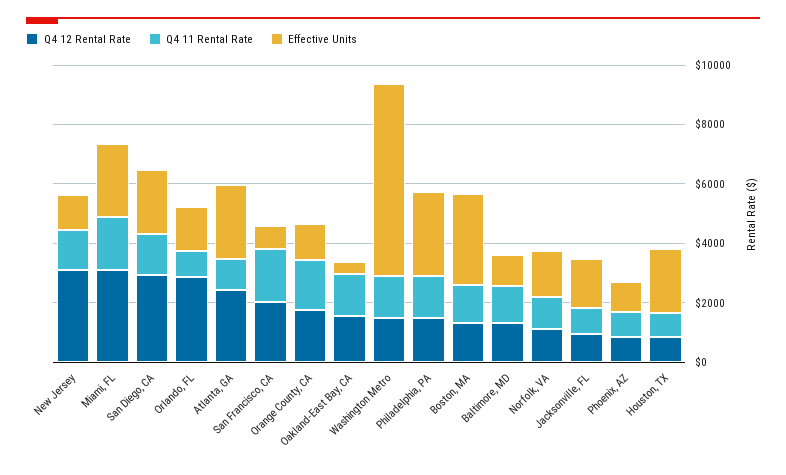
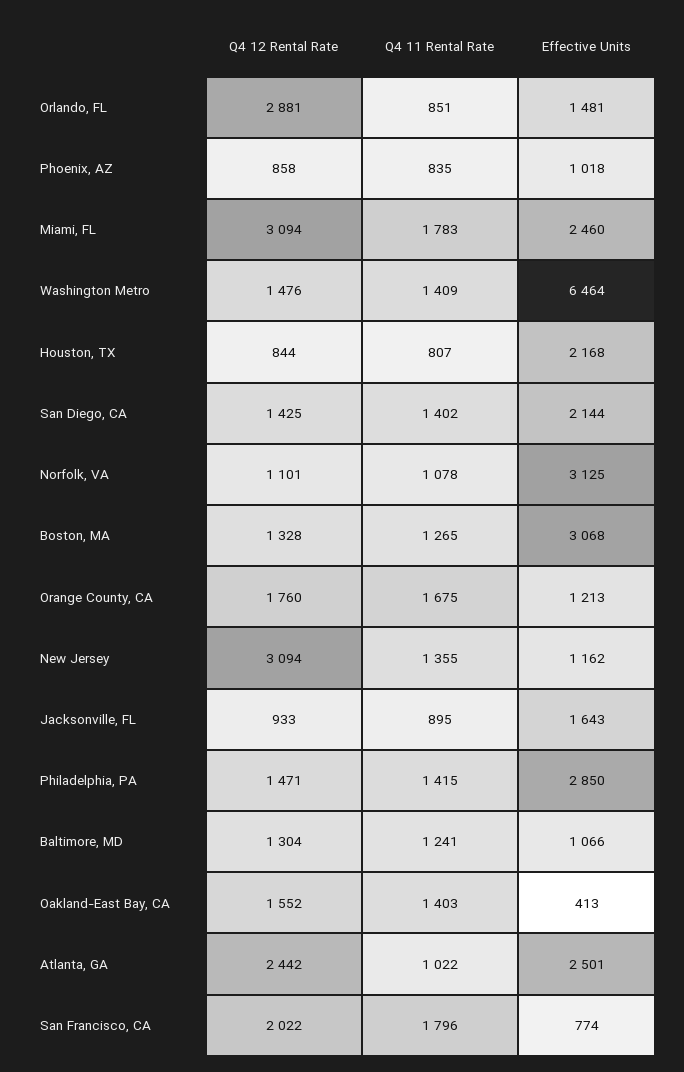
  {
    "Q4 12 Rental Rate": {
      "New Jersey": 3094,
      "Miami, FL": 3094,
-     "San Diego, CA": 3000,
+     "San Diego, CA": 1425,
      "Orlando, FL": 2881,
      "Atlanta, GA": 2442,
      "San Francisco, CA": 2022,
      "Orange County, CA": 1760,
      "Oakland-East Bay, CA": 1552,
      "Washington Metro": 1476,
      "Philadelphia, PA": 1471,
      "Boston, MA": 1328,
      "Baltimore, MD": 1304,
      "Norfolk, VA": 1101,
      "Jacksonville, FL": 933,
      "Phoenix, AZ": 858,
      "Houston, TX": 844
    },
    "Q4 11 Rental Rate": {
      "New Jersey": 1355,
      "Miami, FL": 1783,
      "San Diego, CA": 1402,
      "Orlando, FL": 851,
      "Atlanta, GA": 1022,
      "San Francisco, CA": 1796,
      "Orange County, CA": 1675,
      "Oakland-East Bay, CA": 1403,
      "Washington Metro": 1409,
      "Philadelphia, PA": 1415,
      "Boston, MA": 1265,
      "Baltimore, MD": 1241,
      "Norfolk, VA": 1078,
      "Jacksonville, FL": 895,
      "Phoenix, AZ": 835,
      "Houston, TX": 807
    },
    "Effective Units": {
      "New Jersey": 1162,
      "Miami, FL": 2460,
      "San Diego, CA": 2144,
      "Orlando, FL": 1481,
      "Atlanta, GA": 2501,
      "San Francisco, CA": 774,
      "Orange County, CA": 1213,
      "Oakland-East Bay, CA": 413,
      "Washington Metro": 6464,
      "Philadelphia, PA": 2850,
      "Boston, MA": 3068,
      "Baltimore, MD": 1066,
-     "Norfolk, VA": 1500,
+     "Norfolk, VA": 3125,
      "Jacksonville, FL": 1643,
      "Phoenix, AZ": 1018,
      "Houston, TX": 2168
    }
  }

